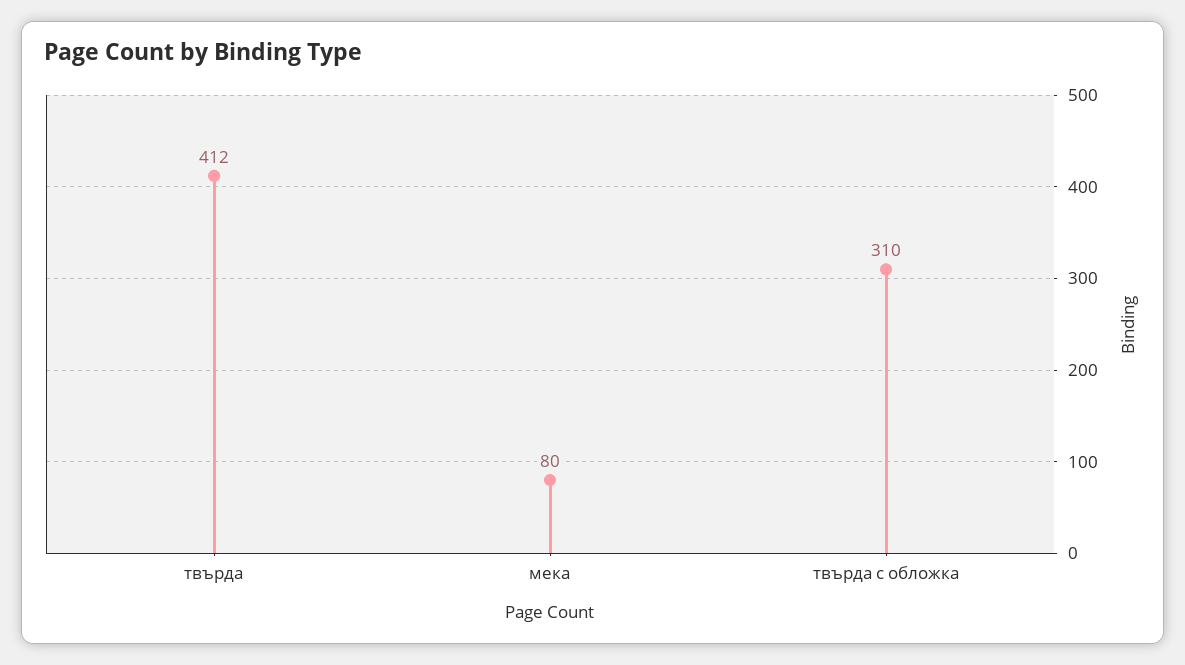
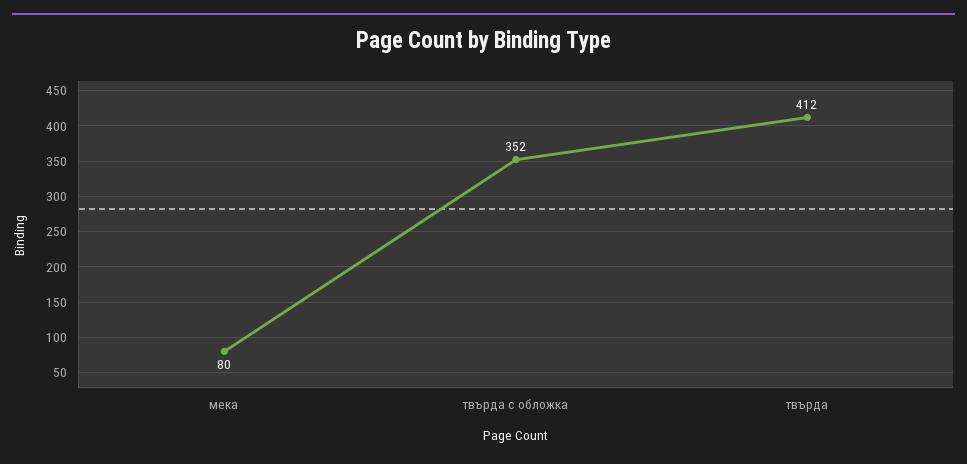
  {
    "твърда": 412,
    "мека": 80,
-   "твърда с обложка": 310
+   "твърда с обложка": 352
  }

